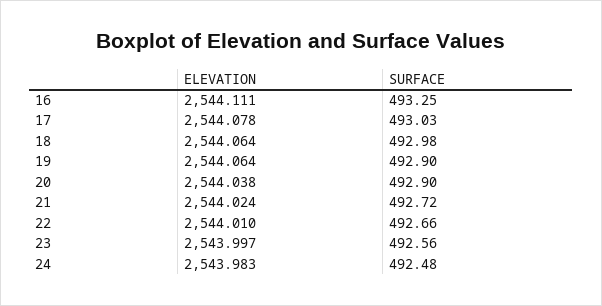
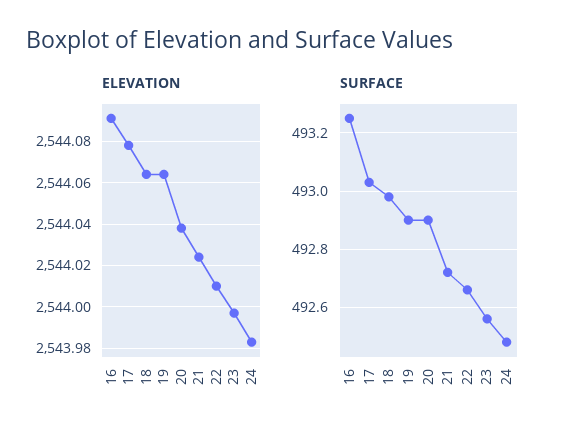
  {
    "ELEVATION": {
-     "16": 2544.111,
+     "16": 2544.09,
      "17": 2544.078,
      "18": 2544.064,
      "19": 2544.064,
      "20": 2544.038,
      "21": 2544.024,
      "22": 2544.01,
      "23": 2543.997,
      "24": 2543.983
    },
    "SURFACE": {
      "16": 493.25,
      "17": 493.03,
      "18": 492.98,
      "19": 492.9,
      "20": 492.9,
      "21": 492.72,
      "22": 492.66,
      "23": 492.56,
      "24": 492.48
    }
  }

